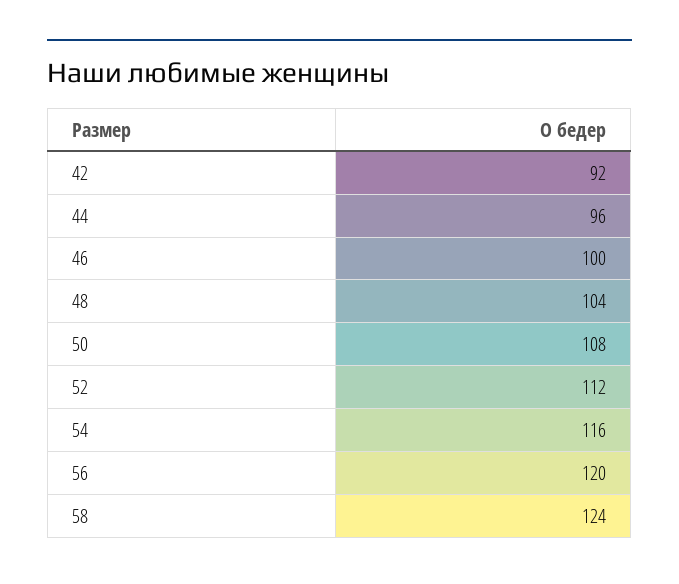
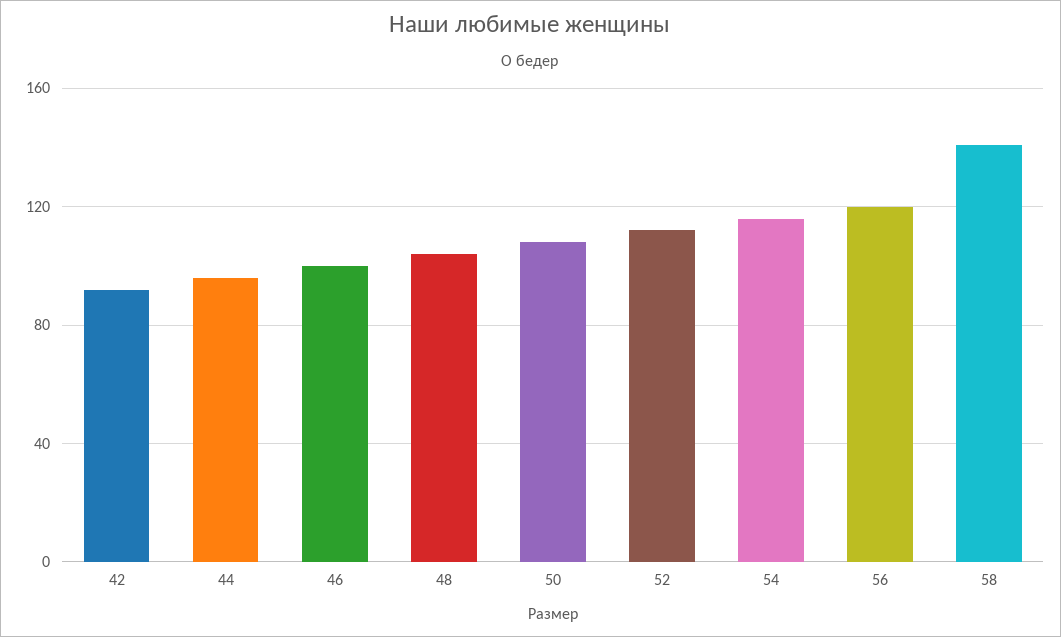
  {
    "42": 92,
    "44": 96,
    "46": 100,
    "48": 104,
    "50": 108,
    "52": 112,
    "54": 116,
    "56": 120,
-   "58": 124
+   "58": 140
  }

